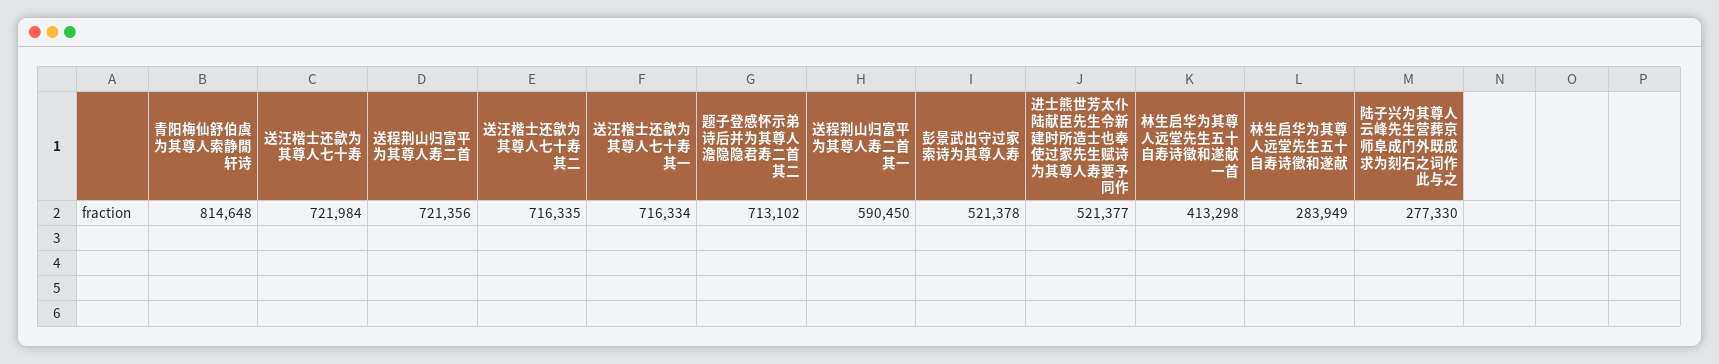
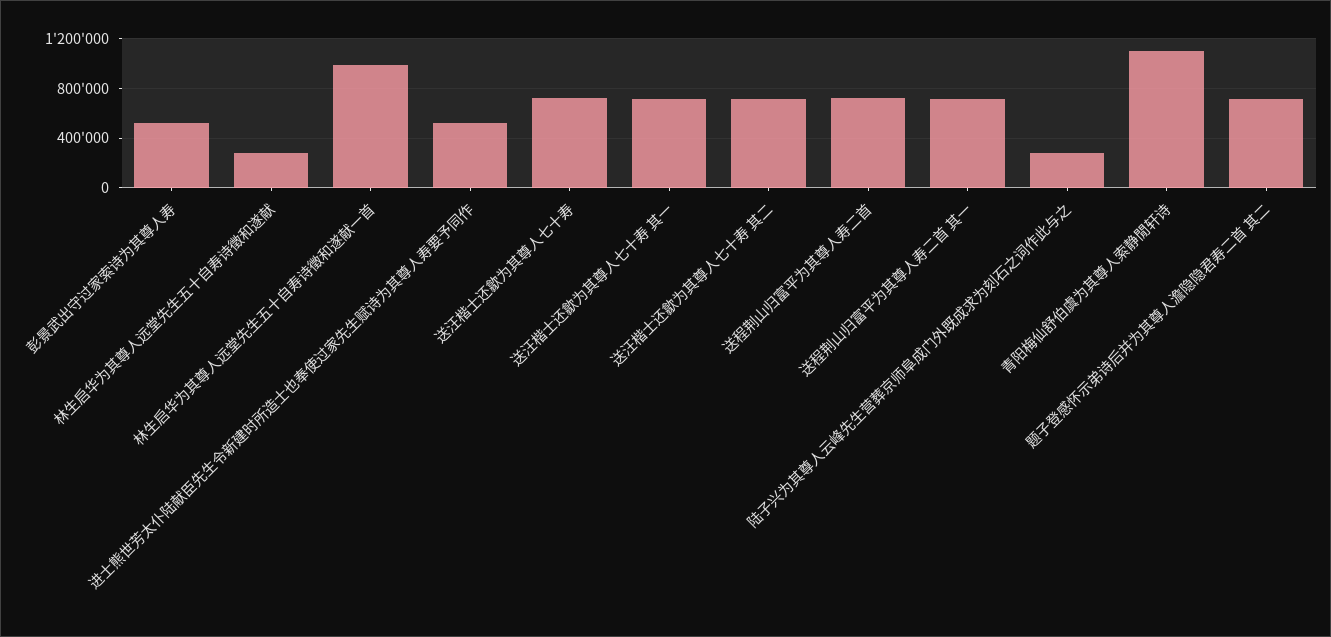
  {
-   "青阳梅仙舒伯虞为其尊人索静閒轩诗": 814648,
+   "青阳梅仙舒伯虞为其尊人索静閒轩诗": 1100000,
    "送汪楷士还歙为其尊人七十寿": 721984,
    "送程荆山归富平为其尊人寿二首": 721356,
    "送汪楷士还歙为其尊人七十寿 其二": 716335,
    "送汪楷士还歙为其尊人七十寿 其一": 716334,
    "题子登感怀示弟诗后并为其尊人澹隐隐君寿二首 其二": 713102,
-   "送程荆山归富平为其尊人寿二首 其一": 590450,
+   "送程荆山归富平为其尊人寿二首 其一": 700000,
    "彭景武出守过家索诗为其尊人寿": 521378,
    "进士熊世芳太仆陆献臣先生令新建时所造士也奉使过家先生赋诗为其尊人寿要予同作": 521377,
-   "林生启华为其尊人远堂先生五十自寿诗徵和遂献一首": 413298,
+   "林生启华为其尊人远堂先生五十自寿诗徵和遂献一首": 1000000,
    "林生启华为其尊人远堂先生五十自寿诗徵和遂献": 283949,
    "陆子兴为其尊人云峰先生营葬京师阜成门外既成求为刻石之词作此与之": 277330
  }

